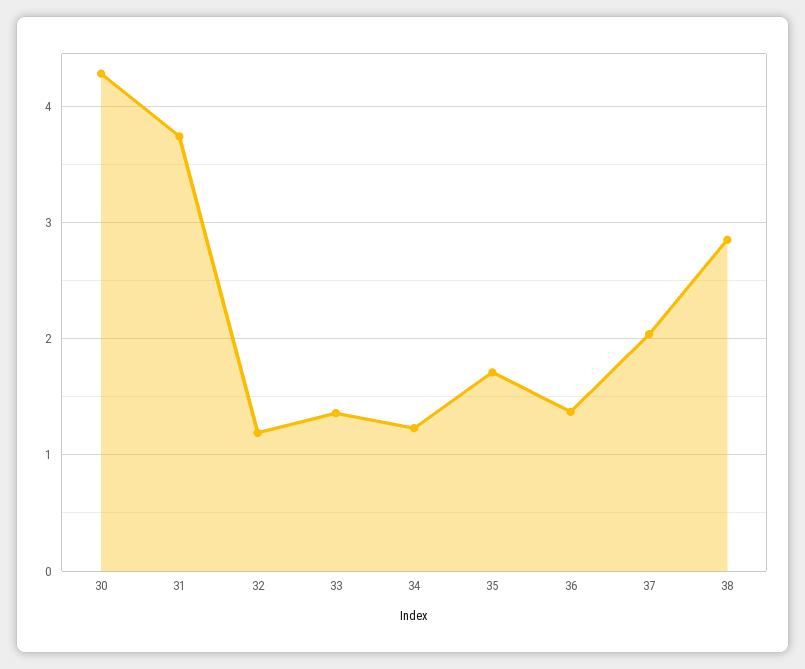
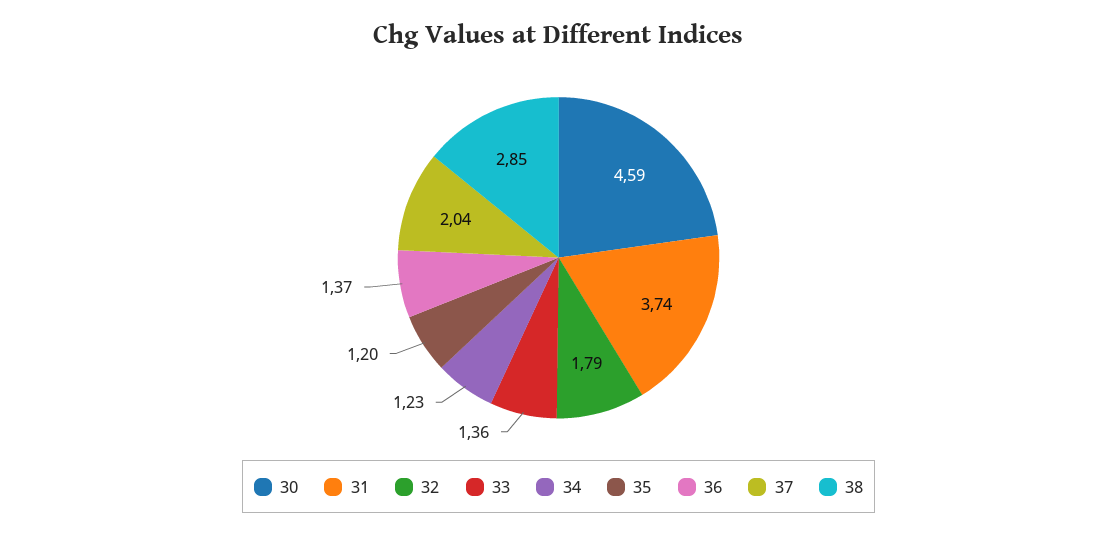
  {
-   "30": 4.3,
+   "30": 4.59,
    "31": 3.74,
-   "32": 1.2,
+   "32": 1.79,
    "33": 1.36,
    "34": 1.23,
-   "35": 1.7,
+   "35": 1.2,
    "36": 1.37,
    "37": 2.04,
    "38": 2.85
  }

